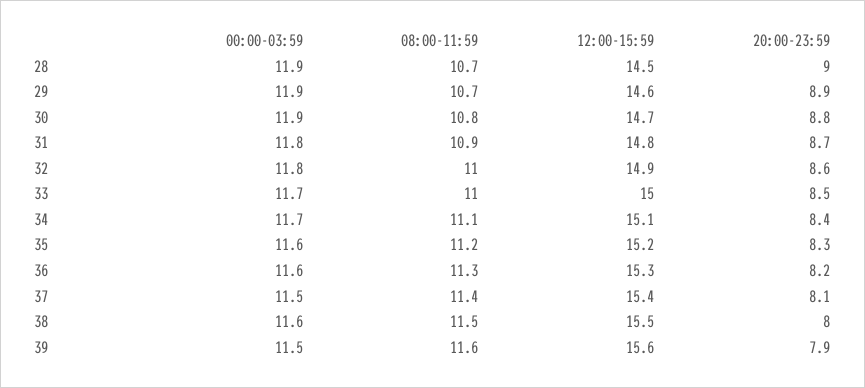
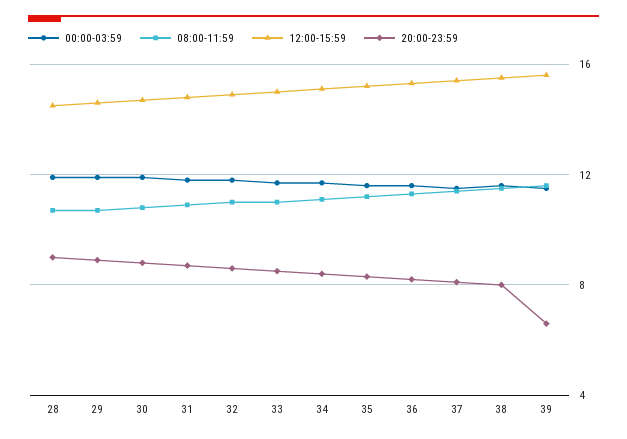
  {
    "00:00-03:59": {
      "28": 11.9,
      "29": 11.9,
      "30": 11.9,
      "31": 11.8,
      "32": 11.8,
      "33": 11.7,
      "34": 11.7,
      "35": 11.6,
      "36": 11.6,
      "37": 11.5,
      "38": 11.6,
      "39": 11.5
    },
    "08:00-11:59": {
      "28": 10.7,
      "29": 10.7,
      "30": 10.8,
      "31": 10.9,
      "32": 11,
      "33": 11,
      "34": 11.1,
      "35": 11.2,
      "36": 11.3,
      "37": 11.4,
      "38": 11.5,
      "39": 11.6
    },
    "12:00-15:59": {
      "28": 14.5,
      "29": 14.6,
      "30": 14.7,
      "31": 14.8,
      "32": 14.9,
      "33": 15,
      "34": 15.1,
      "35": 15.2,
      "36": 15.3,
      "37": 15.4,
      "38": 15.5,
      "39": 15.6
    },
    "20:00-23:59": {
      "28": 9,
      "29": 8.9,
      "30": 8.8,
      "31": 8.7,
      "32": 8.6,
      "33": 8.5,
      "34": 8.4,
      "35": 8.3,
      "36": 8.2,
      "37": 8.1,
      "38": 8,
-     "39": 7.9
+     "39": 6.5
    }
  }

